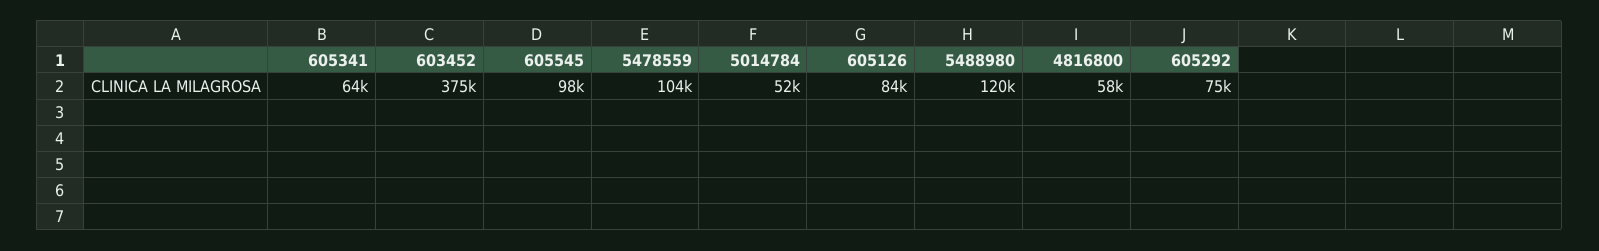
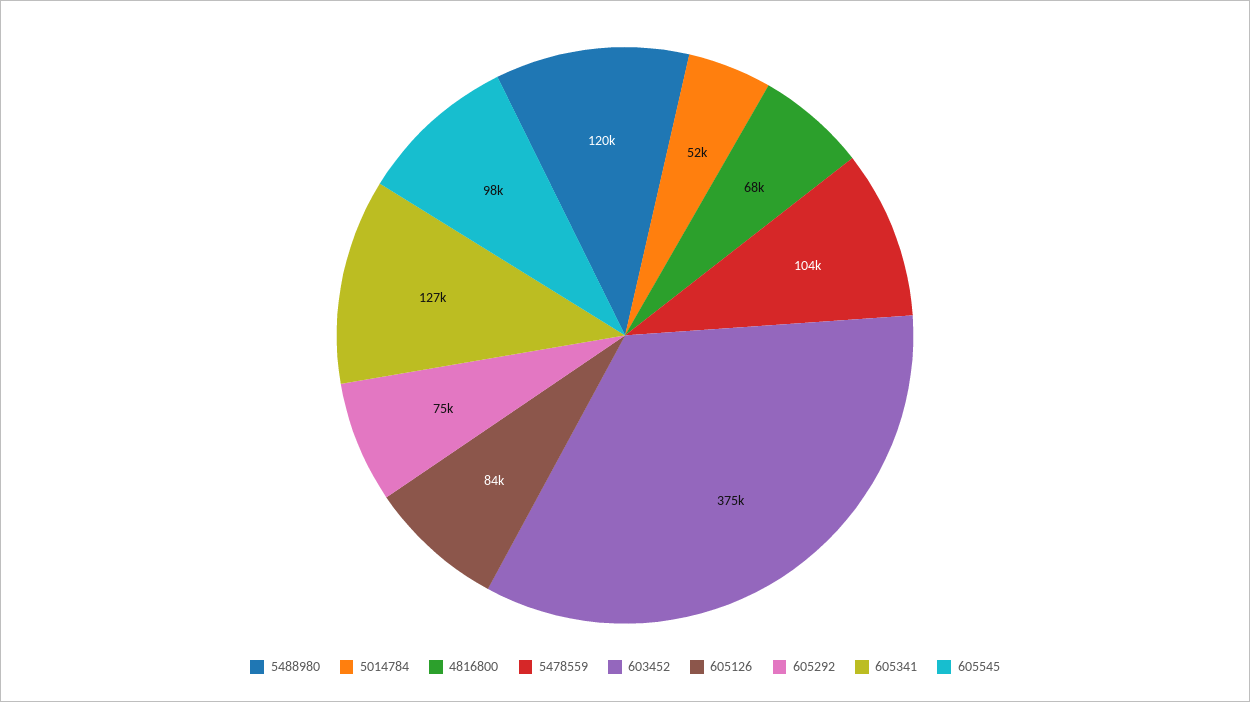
  {
-   "605341": 64000,
+   "605341": 127000,
    "603452": 375000,
    "605545": 98000,
    "5478559": 104000,
    "5014784": 52000,
    "605126": 84000,
    "5488980": 120000,
-   "4816800": 58000,
+   "4816800": 68000,
    "605292": 75000
  }

